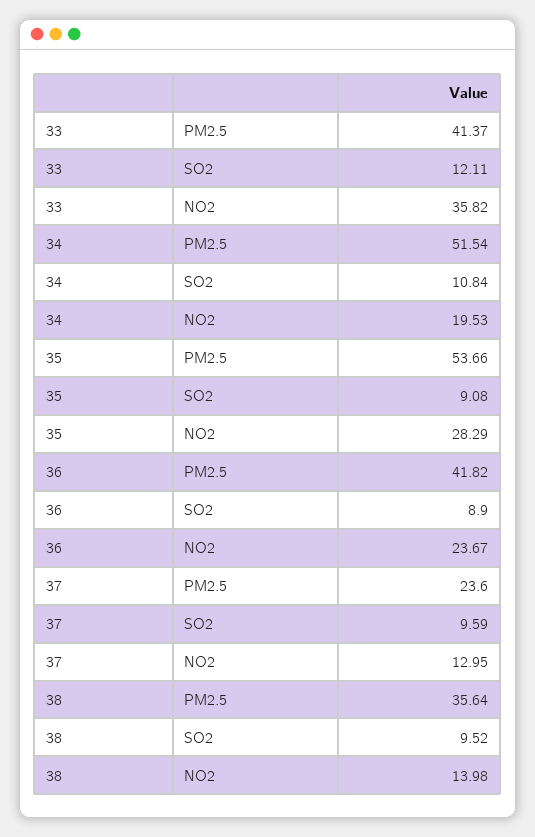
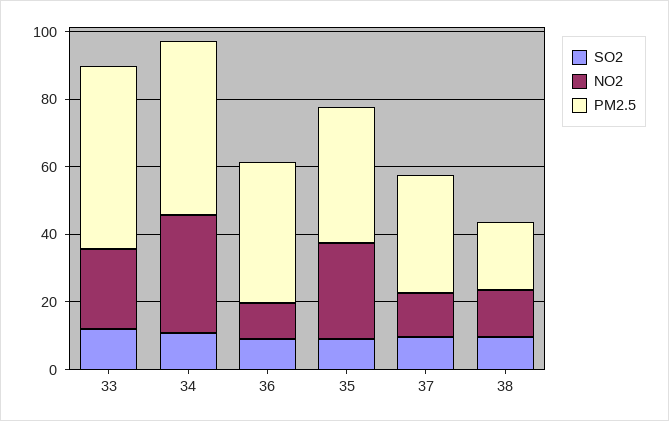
  {
    "PM2.5": {
-     "33": 41.37,
+     "33": 55,
      "34": 51.54,
-     "35": 53.66,
+     "35": 40,
      "36": 41.82,
-     "37": 23.6,
+     "37": 35,
-     "38": 35.64
+     "38": 20
    },
    "SO2": {
      "33": 12.11,
      "34": 10.84,
      "35": 9.08,
      "36": 8.9,
      "37": 9.59,
      "38": 9.52
    },
    "NO2": {
-     "33": 35.82,
+     "33": 25,
-     "34": 19.53,
+     "34": 35,
      "35": 28.29,
-     "36": 23.67,
+     "36": 10,
      "37": 12.95,
      "38": 13.98
    }
  }

